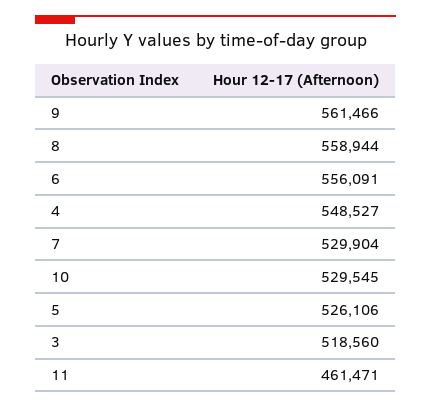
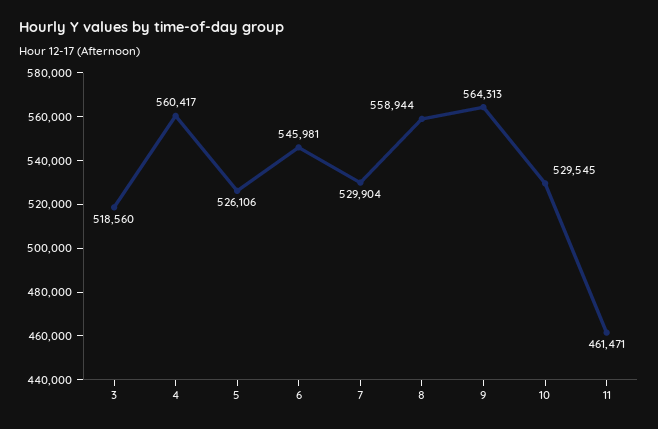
  {
-   "9": 561466,
+   "9": 564313,
    "8": 558944,
-   "6": 556091,
+   "6": 545981,
-   "4": 548527,
+   "4": 560417,
    "7": 529904,
    "10": 529545,
    "5": 526106,
    "3": 518560,
    "11": 461471
  }

